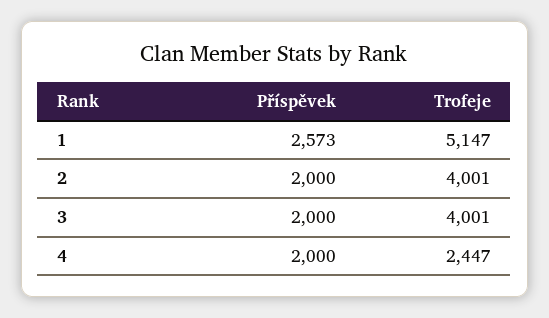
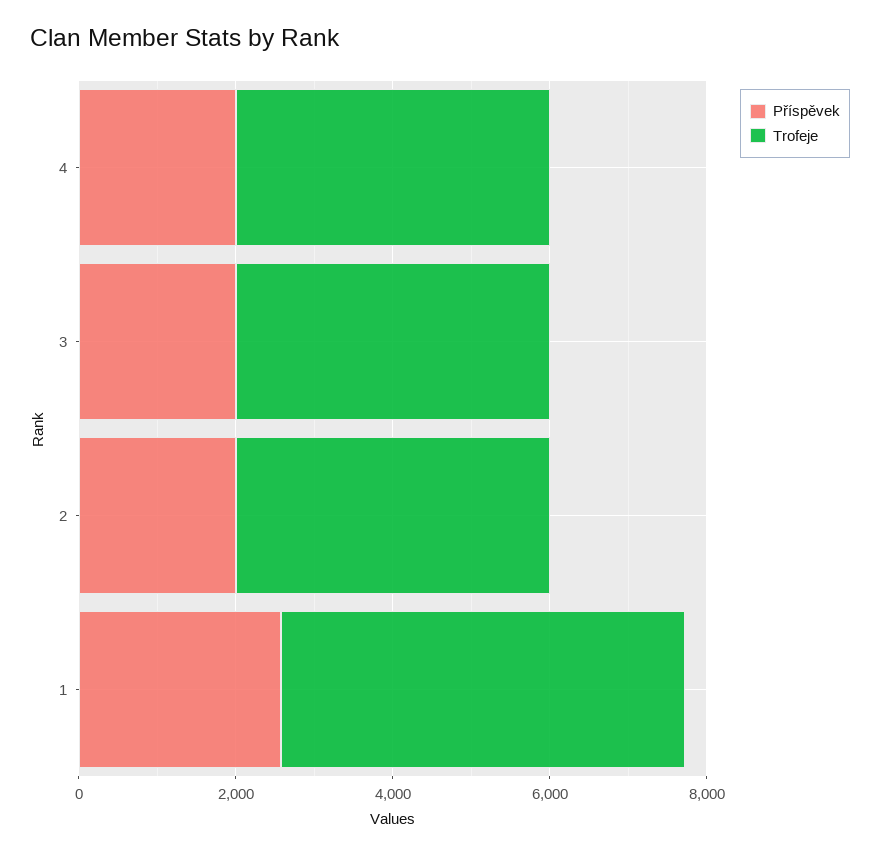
  {
    "Příspěvek": {
      "1": 2573,
      "2": 2000,
      "3": 2000,
      "4": 2000
    },
    "Trofeje": {
      "1": 5147,
      "2": 4001,
      "3": 4001,
-     "4": 2447
+     "4": 4000
    }
  }

